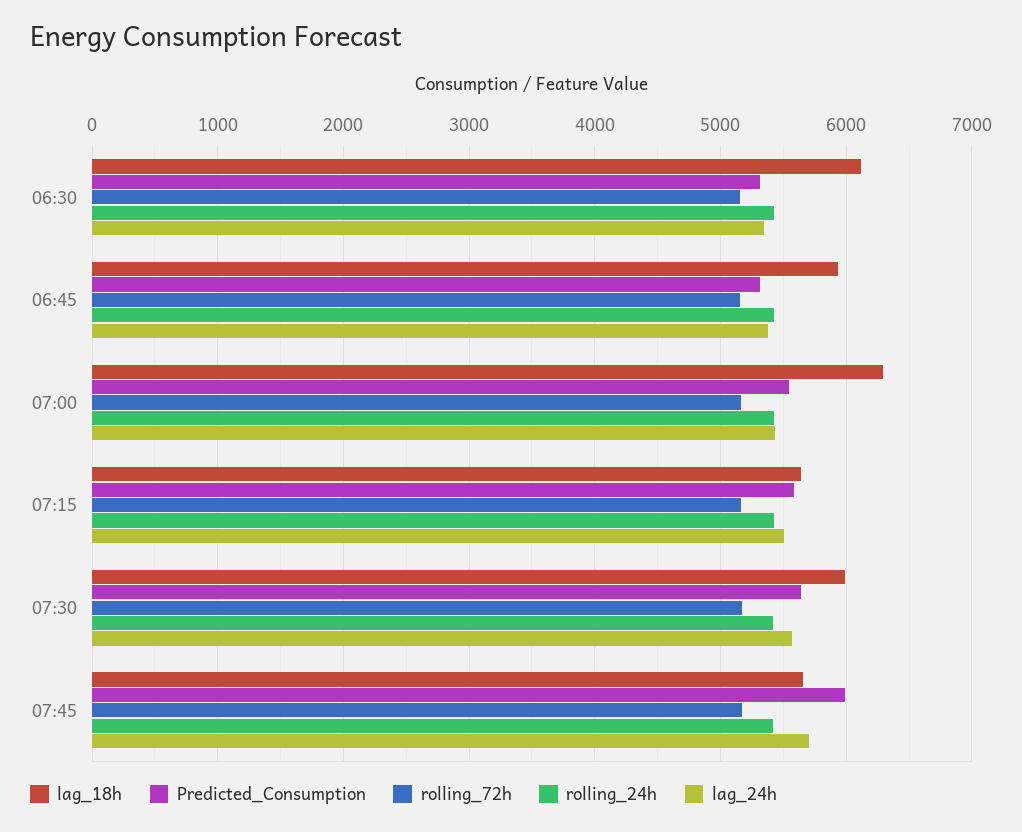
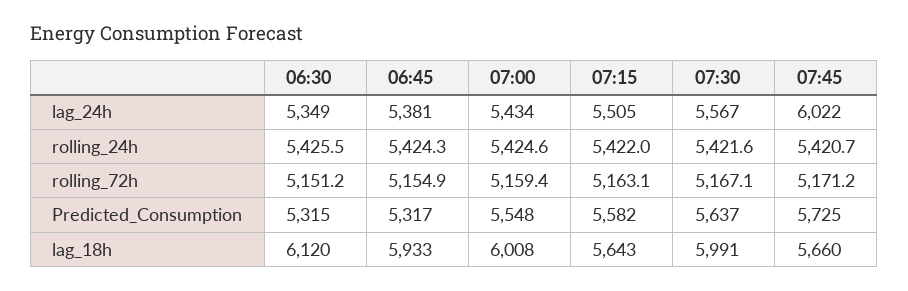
  {
    "lag_18h": {
      "06:30": 6120,
      "06:45": 5933,
-     "07:00": 6300,
+     "07:00": 6008,
      "07:15": 5643,
      "07:30": 5991,
      "07:45": 5660
    },
    "Predicted_Consumption": {
      "06:30": 5315,
      "06:45": 5317,
      "07:00": 5548,
      "07:15": 5582,
      "07:30": 5637,
-     "07:45": 6000
+     "07:45": 5725
    },
    "rolling_72h": {
      "06:30": 5151.2,
      "06:45": 5154.9,
      "07:00": 5159.4,
      "07:15": 5163.1,
      "07:30": 5167.1,
      "07:45": 5171.2
    },
    "rolling_24h": {
      "06:30": 5425.5,
      "06:45": 5424.3,
      "07:00": 5424.6,
      "07:15": 5422,
      "07:30": 5421.6,
      "07:45": 5420.7
    },
    "lag_24h": {
      "06:30": 5349,
      "06:45": 5381,
      "07:00": 5434,
      "07:15": 5505,
      "07:30": 5567,
-     "07:45": 5700
+     "07:45": 6022
    }
  }

